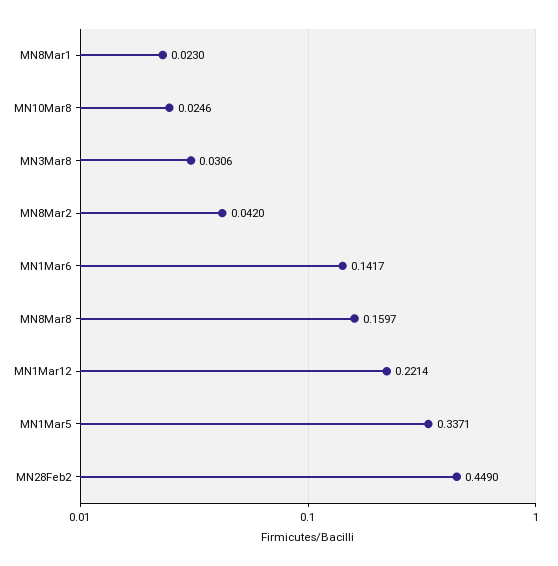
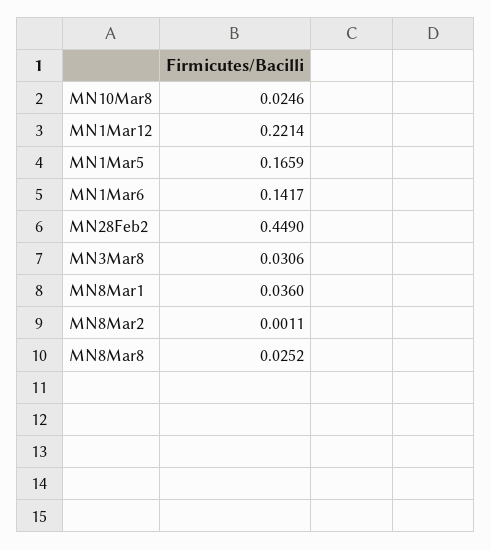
  {
-   "MN8Mar1": 0.023,
+   "MN8Mar1": 0.036,
    "MN10Mar8": 0.0246,
    "MN3Mar8": 0.0306,
-   "MN8Mar2": 0.042,
+   "MN8Mar2": 0.0011,
    "MN1Mar6": 0.1417,
-   "MN8Mar8": 0.1597,
+   "MN8Mar8": 0.0252,
    "MN1Mar12": 0.2214,
-   "MN1Mar5": 0.3371,
+   "MN1Mar5": 0.1659,
    "MN28Feb2": 0.449
  }

